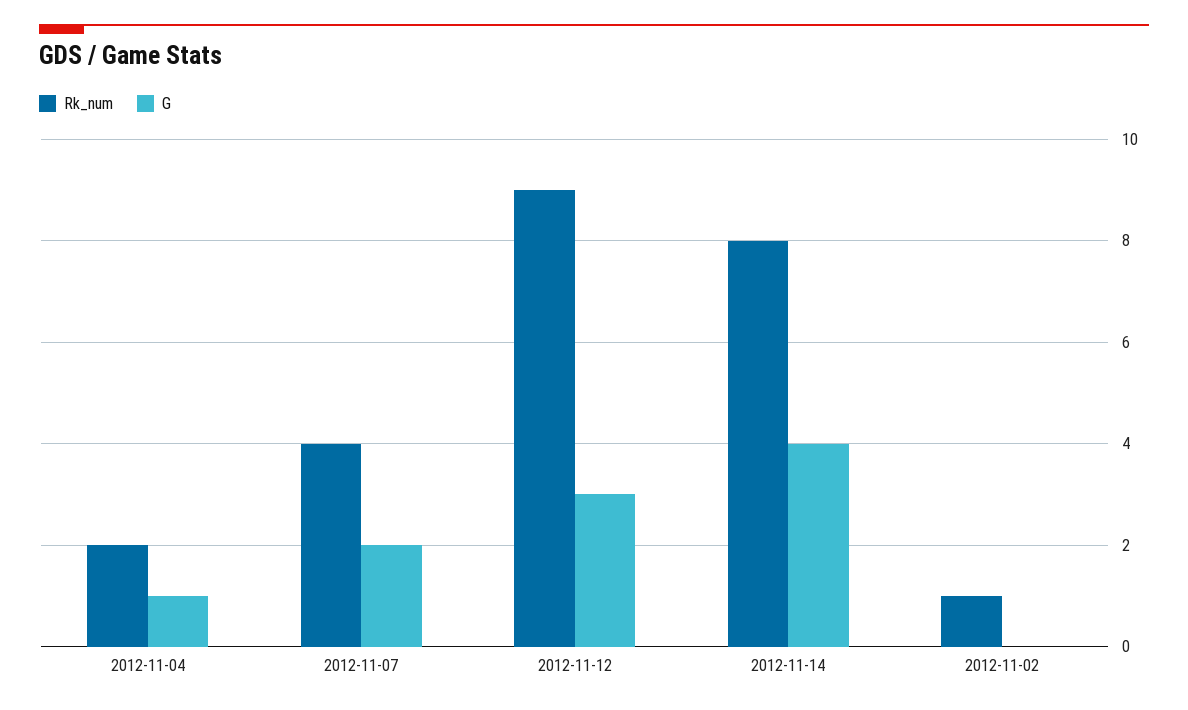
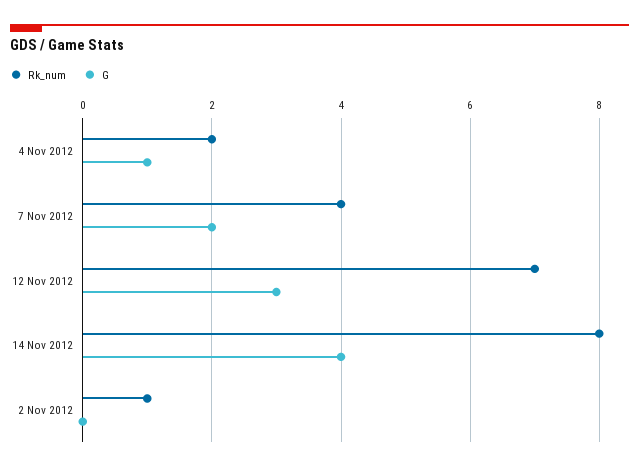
  {
    "Rk_num": {
      "2012-11-04": 2,
      "2012-11-07": 4,
-     "2012-11-12": 9,
+     "2012-11-12": 7,
      "2012-11-14": 8,
      "2012-11-02": 1
    },
    "G": {
      "2012-11-04": 1,
      "2012-11-07": 2,
      "2012-11-12": 3,
      "2012-11-14": 4,
      "2012-11-02": 0
    }
  }

